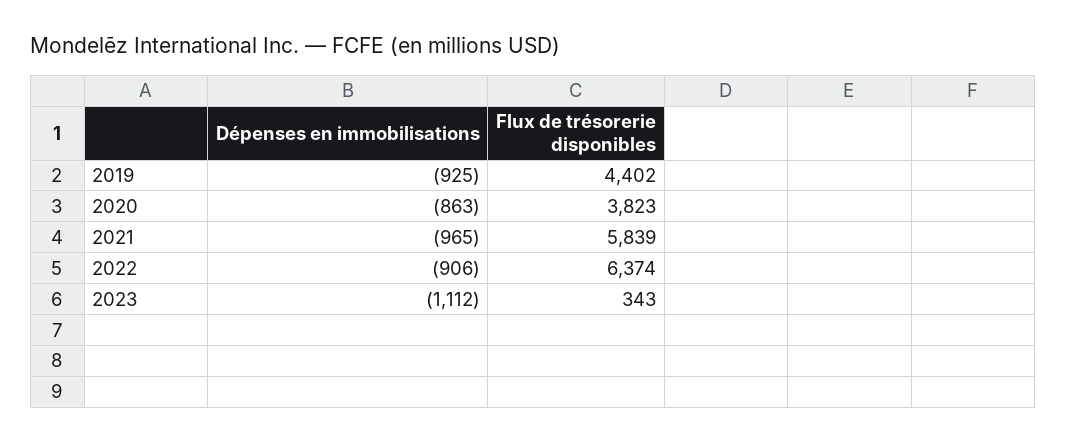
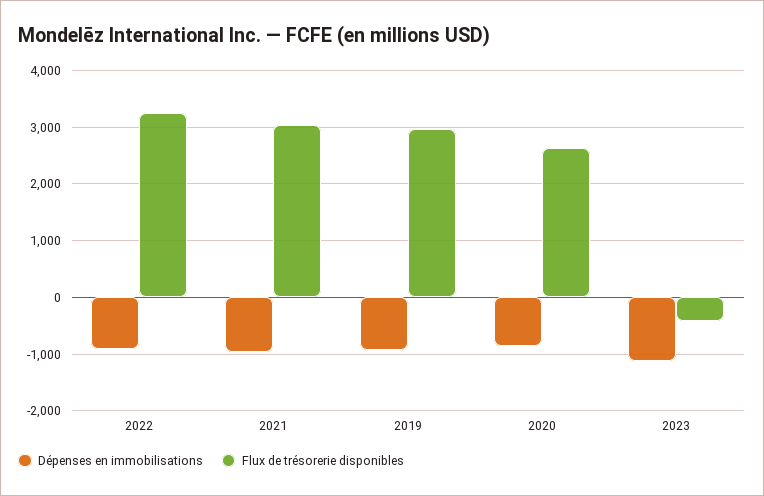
  {
    "Dépenses en immobilisations": {
      "2019": -925,
      "2020": -863,
      "2021": -965,
      "2022": -906,
      "2023": -1112
    },
    "Flux de trésorerie disponibles": {
-     "2019": 4402,
+     "2019": 3000,
-     "2020": 3823,
+     "2020": 2600,
-     "2021": 5839,
+     "2021": 3000,
-     "2022": 6374,
+     "2022": 3200,
-     "2023": 343
+     "2023": -400
    }
  }

